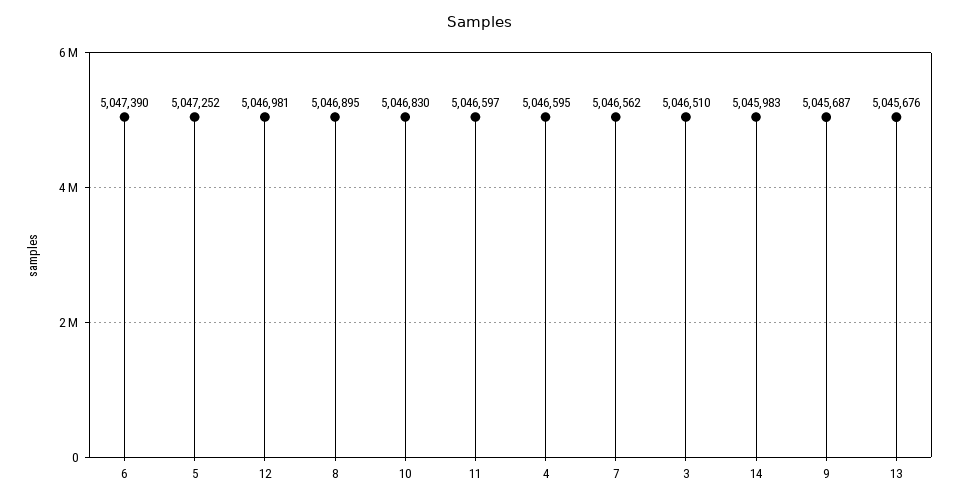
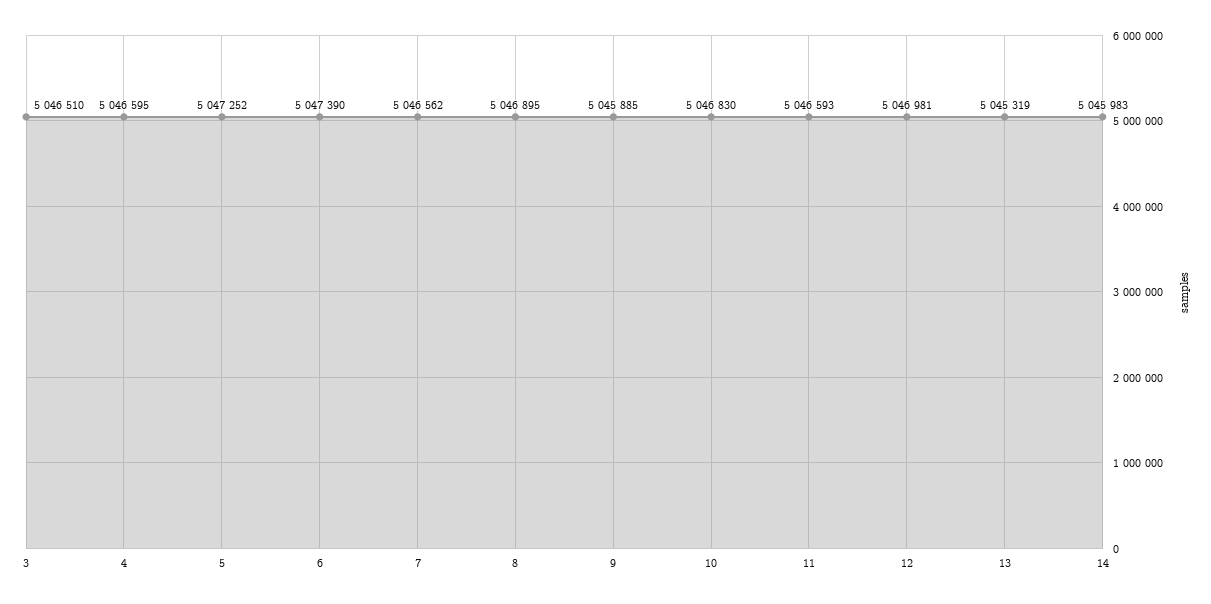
  {
    "6": 5047390,
    "5": 5047252,
    "12": 5046981,
    "8": 5046895,
    "10": 5046830,
-   "11": 5046597,
+   "11": 5046593,
    "4": 5046595,
    "7": 5046562,
    "3": 5046510,
    "14": 5045983,
-   "9": 5045687,
+   "9": 5045885,
-   "13": 5045676
+   "13": 5045319
  }

